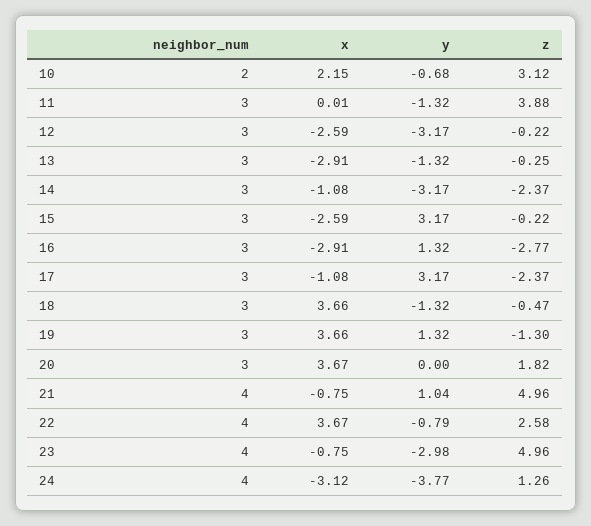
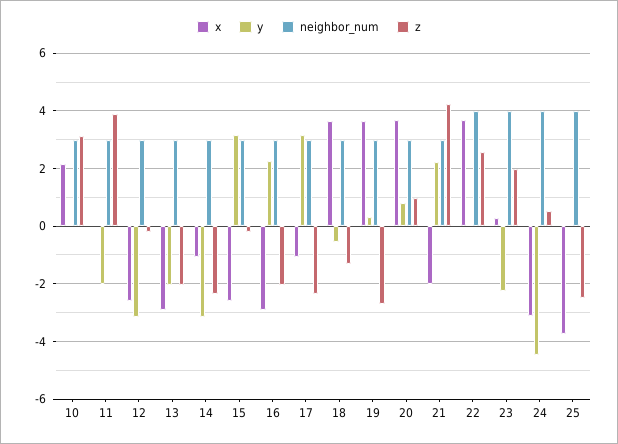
  {
    "neighbor_num": {
-     "10": 2,
+     "10": 3,
      "11": 3,
      "12": 3,
      "13": 3,
      "14": 3,
      "15": 3,
      "16": 3,
      "17": 3,
      "18": 3,
      "19": 3,
      "20": 3,
-     "21": 4,
+     "21": 3,
      "22": 4,
      "23": 4,
-     "24": 4
+     "24": 4,
+     "25": 4
    },
    "x": {
      "10": 2.15,
      "11": 0.01,
      "12": -2.59,
      "13": -2.91,
      "14": -1.08,
      "15": -2.59,
      "16": -2.91,
      "17": -1.08,
      "18": 3.66,
      "19": 3.66,
      "20": 3.67,
-     "21": -0.75,
+     "21": -2,
      "22": 3.67,
-     "23": -0.75,
+     "23": 0.25,
-     "24": -3.12
+     "24": -3.12,
+     "25": -3.75
    },
    "y": {
-     "10": -0.68,
+     "10": 0,
-     "11": -1.32,
+     "11": -2,
      "12": -3.17,
-     "13": -1.32,
+     "13": -2,
      "14": -3.17,
      "15": 3.17,
-     "16": 1.32,
+     "16": 2.25,
      "17": 3.17,
-     "18": -1.32,
+     "18": -0.5,
-     "19": 1.32,
+     "19": 0.25,
-     "20": 0,
+     "20": 0.75,
-     "21": 1.04,
+     "21": 2.25,
-     "22": -0.79,
+     "22": 0,
-     "23": -2.98,
+     "23": -2.25,
-     "24": -3.77
+     "24": -4.5,
+     "25": 0
    },
    "z": {
      "10": 3.12,
      "11": 3.88,
      "12": -0.22,
-     "13": -0.25,
+     "13": -2,
      "14": -2.37,
      "15": -0.22,
-     "16": -2.77,
+     "16": -2,
      "17": -2.37,
-     "18": -0.47,
+     "18": -1.25,
-     "19": -1.3,
+     "19": -2.75,
-     "20": 1.82,
+     "20": 1,
-     "21": 4.96,
+     "21": 4.25,
      "22": 2.58,
-     "23": 4.96,
+     "23": 2,
-     "24": 1.26
+     "24": 0.5,
+     "25": -2.5
    }
  }

